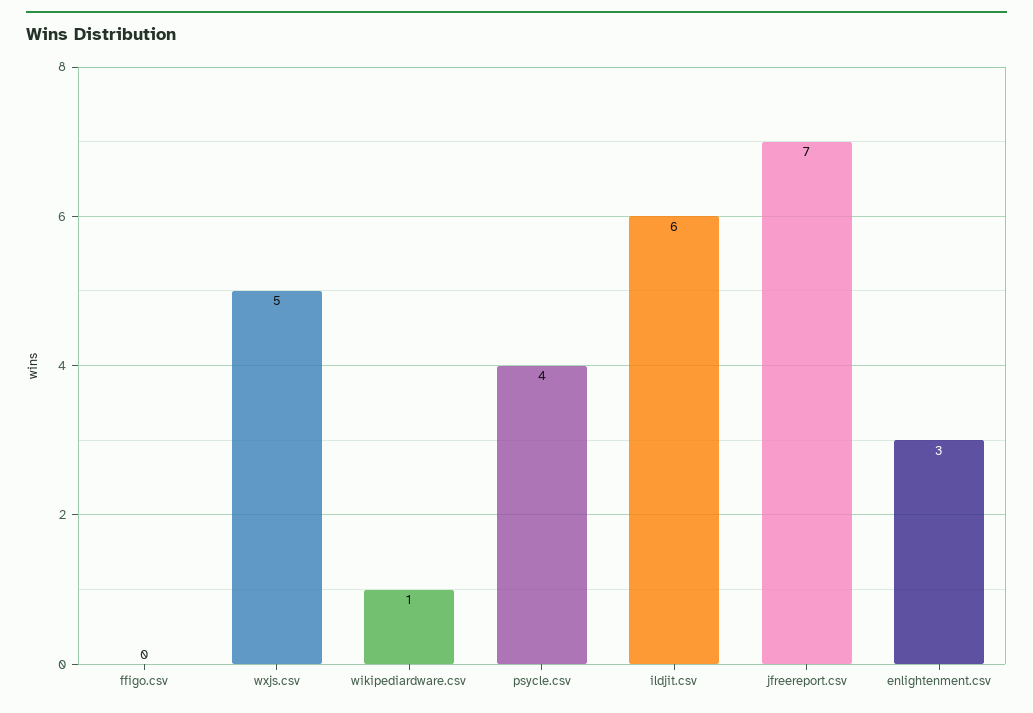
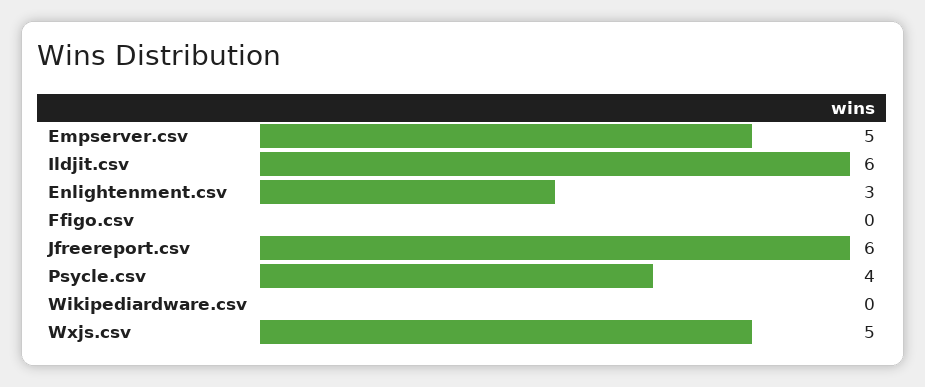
  {
    "ffigo.csv": 0,
    "wxjs.csv": 5,
-   "wikipediardware.csv": 1,
+   "wikipediardware.csv": 0,
    "psycle.csv": 4,
    "ildjit.csv": 6,
-   "jfreereport.csv": 7,
+   "jfreereport.csv": 6,
-   "enlightenment.csv": 3
+   "enlightenment.csv": 3,
+   "Empserver.csv": 5
  }

